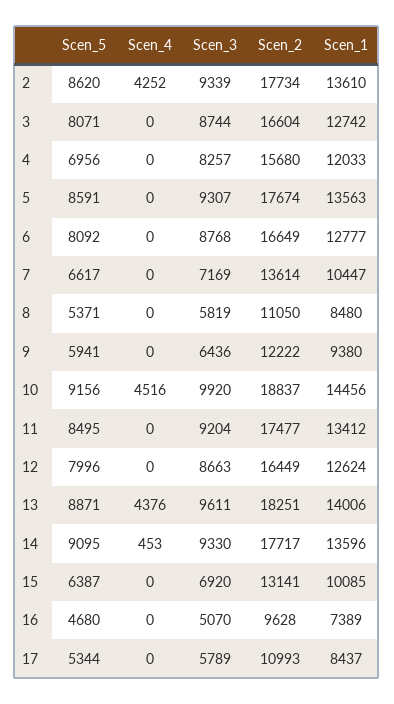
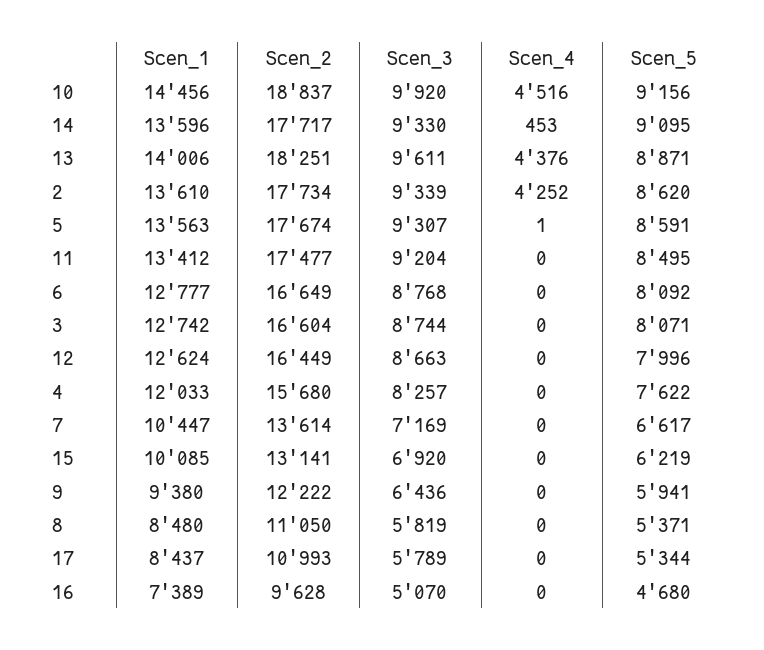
  {
    "Scen_5": {
      "2": 8620,
      "3": 8071,
-     "4": 6956,
+     "4": 7622,
      "5": 8591,
      "6": 8092,
      "7": 6617,
      "8": 5371,
      "9": 5941,
      "10": 9156,
      "11": 8495,
      "12": 7996,
      "13": 8871,
      "14": 9095,
-     "15": 6387,
+     "15": 6219,
      "16": 4680,
      "17": 5344
    },
    "Scen_4": {
      "2": 4252,
      "3": 0,
      "4": 0,
-     "5": 0,
+     "5": 1,
      "6": 0,
      "7": 0,
      "8": 0,
      "9": 0,
      "10": 4516,
      "11": 0,
      "12": 0,
      "13": 4376,
      "14": 453,
      "15": 0,
      "16": 0,
      "17": 0
    },
    "Scen_3": {
      "2": 9339,
      "3": 8744,
      "4": 8257,
      "5": 9307,
      "6": 8768,
      "7": 7169,
      "8": 5819,
      "9": 6436,
      "10": 9920,
      "11": 9204,
      "12": 8663,
      "13": 9611,
      "14": 9330,
      "15": 6920,
      "16": 5070,
      "17": 5789
    },
    "Scen_2": {
      "2": 17734,
      "3": 16604,
      "4": 15680,
      "5": 17674,
      "6": 16649,
      "7": 13614,
      "8": 11050,
      "9": 12222,
      "10": 18837,
      "11": 17477,
      "12": 16449,
      "13": 18251,
      "14": 17717,
      "15": 13141,
      "16": 9628,
      "17": 10993
    },
    "Scen_1": {
      "2": 13610,
      "3": 12742,
      "4": 12033,
      "5": 13563,
      "6": 12777,
      "7": 10447,
      "8": 8480,
      "9": 9380,
      "10": 14456,
      "11": 13412,
      "12": 12624,
      "13": 14006,
      "14": 13596,
      "15": 10085,
      "16": 7389,
      "17": 8437
    }
  }

